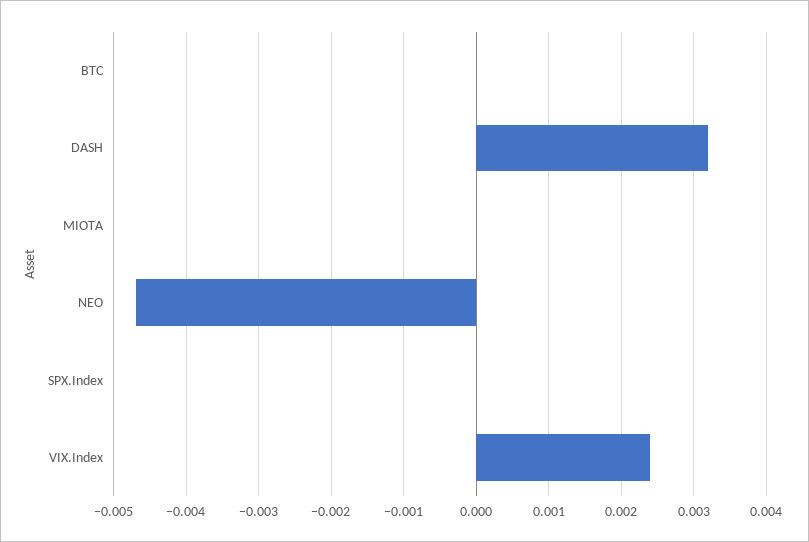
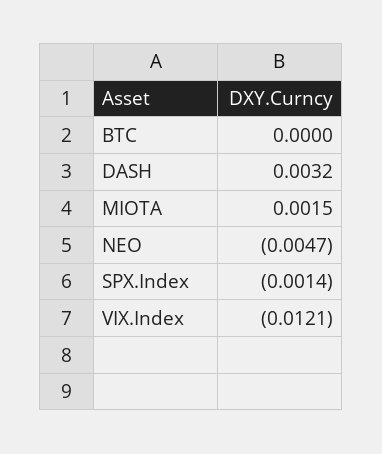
  {
    "BTC": 0,
    "DASH": 0.0032,
-   "MIOTA": 0,
+   "MIOTA": 0.0015,
    "NEO": -0.0047,
-   "SPX.Index": 0,
+   "SPX.Index": -0.0014,
-   "VIX.Index": 0.0024
+   "VIX.Index": -0.0121
  }

